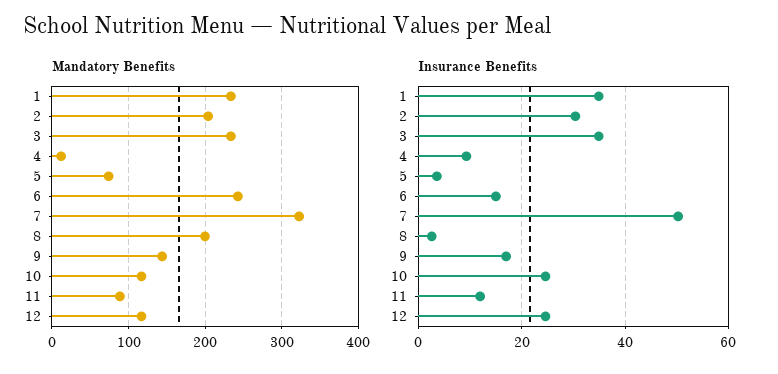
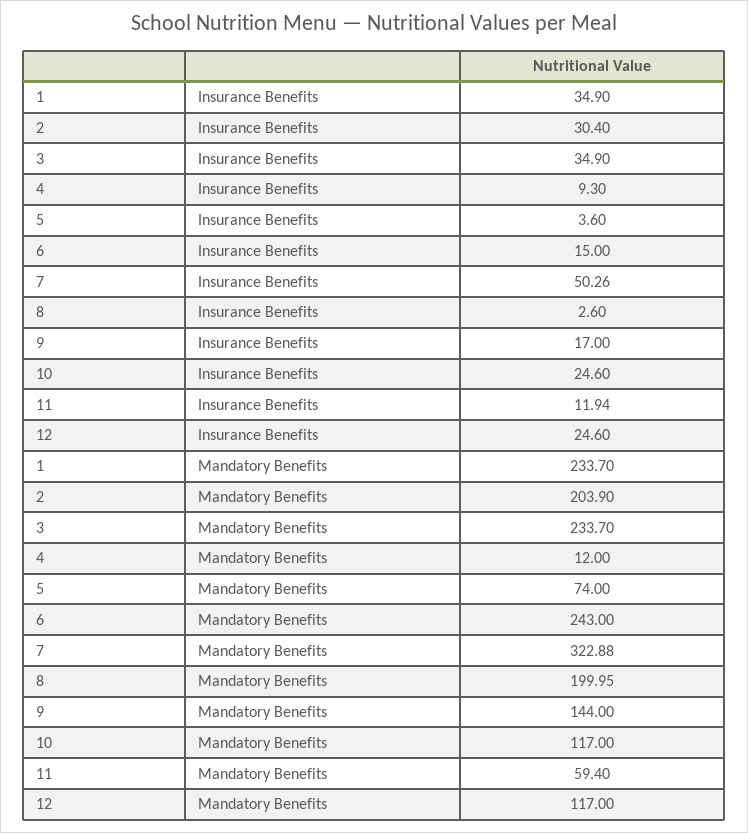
  {
    "Mandatory Benefits": {
      "1": 233.7,
      "2": 203.9,
      "3": 233.7,
      "4": 12,
      "5": 74,
      "6": 243,
      "7": 322.88,
      "8": 199.95,
      "9": 144,
      "10": 117,
-     "11": 90,
+     "11": 59.4,
      "12": 117
    },
    "Insurance Benefits": {
      "1": 34.9,
      "2": 30.4,
      "3": 34.9,
      "4": 9.3,
      "5": 3.6,
      "6": 15,
      "7": 50.26,
      "8": 2.6,
      "9": 17,
      "10": 24.6,
      "11": 11.94,
      "12": 24.6
    }
  }

